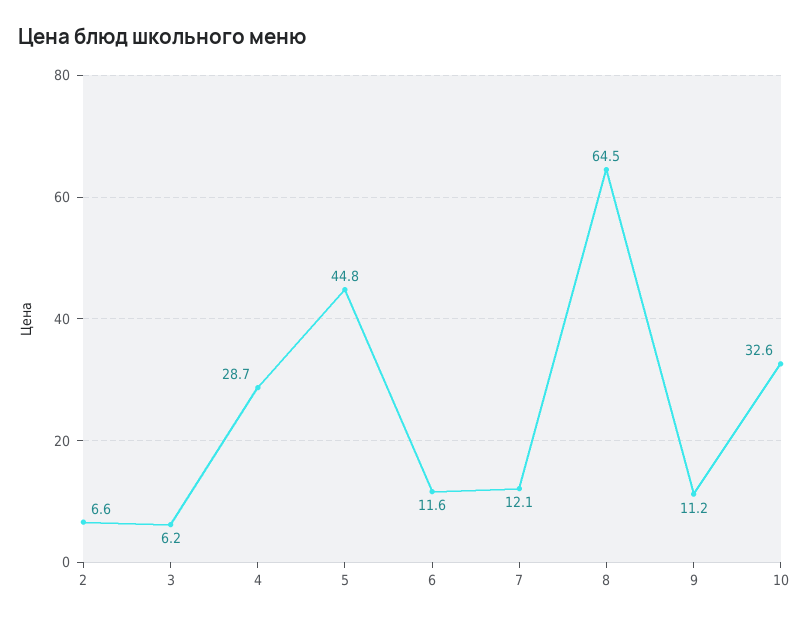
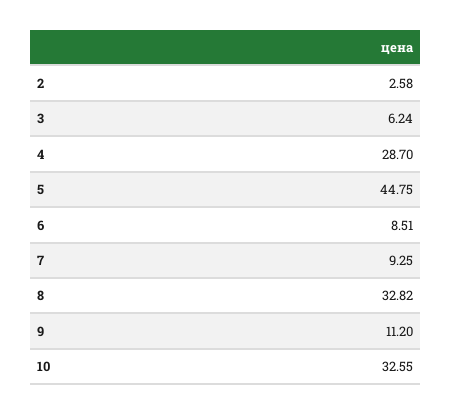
  {
-   "2": 6.6,
+   "2": 2.58,
    "3": 6.24,
    "4": 28.7,
    "5": 44.75,
-   "6": 11.6,
+   "6": 8.51,
-   "7": 12.1,
+   "7": 9.25,
-   "8": 64.5,
+   "8": 32.82,
    "9": 11.2,
    "10": 32.55
  }

